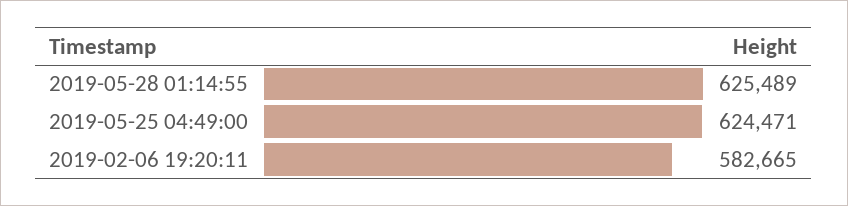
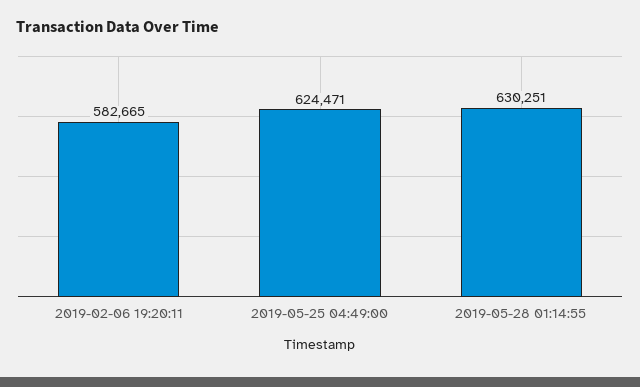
  {
-   "2019-05-28 01:14:55": 625489,
+   "2019-05-28 01:14:55": 630251,
    "2019-05-25 04:49:00": 624471,
    "2019-02-06 19:20:11": 582665
  }

